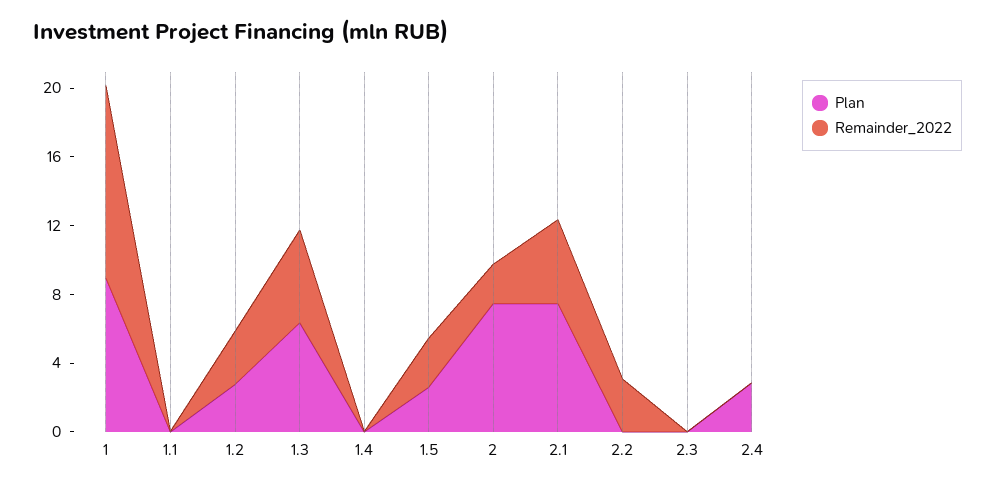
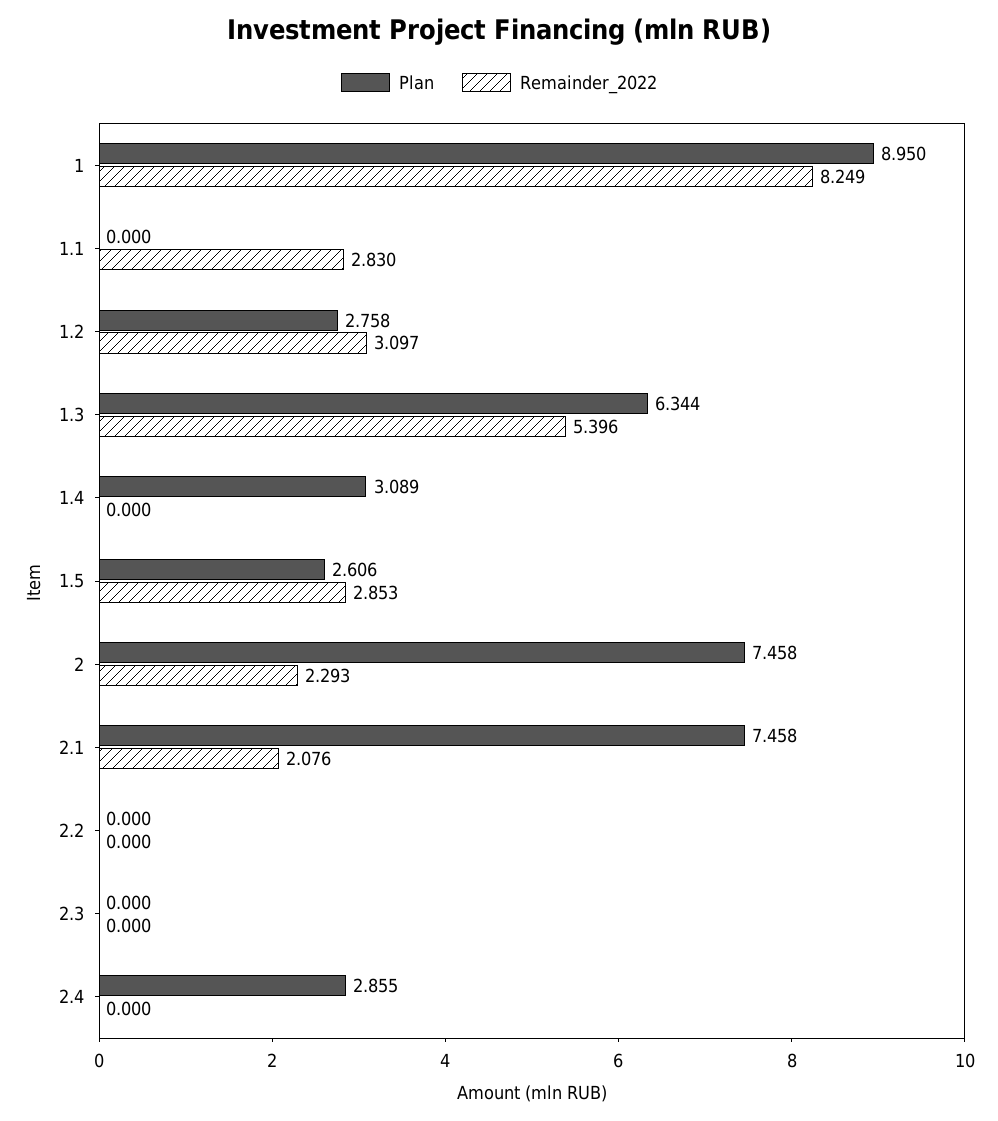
  {
    "Plan": {
      "1": 8.95,
      "1.1": 0,
      "1.2": 2.758,
      "1.3": 6.344,
-     "1.4": 0,
+     "1.4": 3.089,
      "1.5": 2.606,
      "2": 7.458,
      "2.1": 7.458,
      "2.2": 0,
      "2.3": 0,
      "2.4": 2.855
    },
    "Remainder_2022": {
-     "1": 11,
+     "1": 8.249,
-     "1.1": 0,
+     "1.1": 2.83,
      "1.2": 3.097,
      "1.3": 5.396,
      "1.4": 0,
      "1.5": 2.853,
      "2": 2.293,
-     "2.1": 5,
+     "2.1": 2.076,
-     "2.2": 3,
+     "2.2": 0,
      "2.3": 0,
      "2.4": 0
    }
  }

